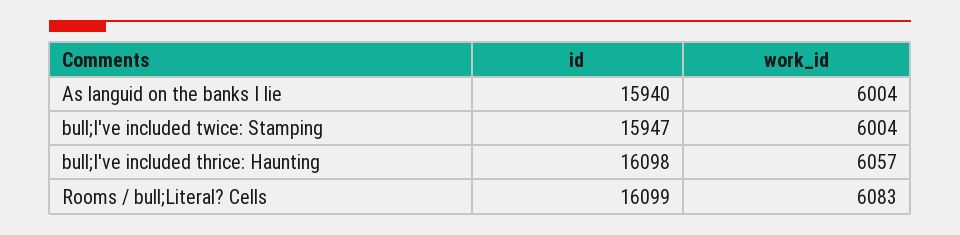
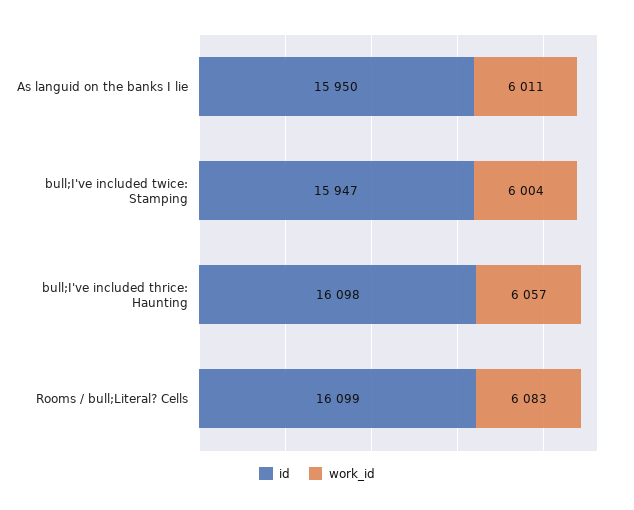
  {
    "id": {
-     "As languid on the banks I lie": 15940,
+     "As languid on the banks I lie": 15950,
      "bull;I've included twice: Stamping": 15947,
      "bull;I've included thrice: Haunting": 16098,
      "Rooms / bull;Literal? Cells": 16099
    },
    "work_id": {
-     "As languid on the banks I lie": 6004,
+     "As languid on the banks I lie": 6011,
      "bull;I've included twice: Stamping": 6004,
      "bull;I've included thrice: Haunting": 6057,
      "Rooms / bull;Literal? Cells": 6083
    }
  }

